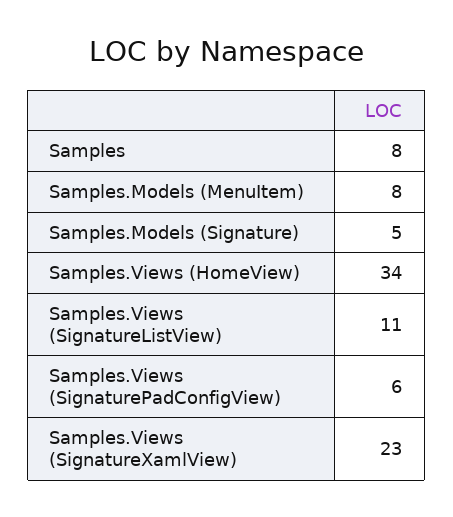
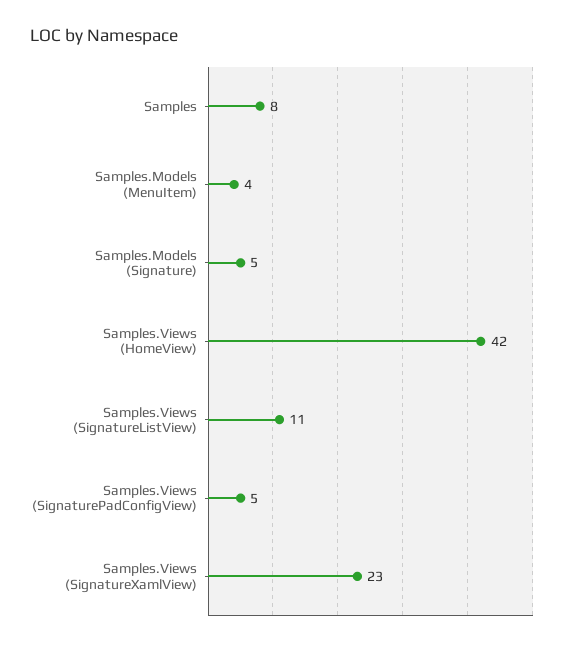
  {
    "Samples": 8,
-   "Samples.Models (MenuItem)": 8,
+   "Samples.Models (MenuItem)": 4,
    "Samples.Models (Signature)": 5,
-   "Samples.Views (HomeView)": 34,
+   "Samples.Views (HomeView)": 42,
    "Samples.Views (SignatureListView)": 11,
-   "Samples.Views (SignaturePadConfigView)": 6,
+   "Samples.Views (SignaturePadConfigView)": 5,
    "Samples.Views (SignatureXamlView)": 23
  }

